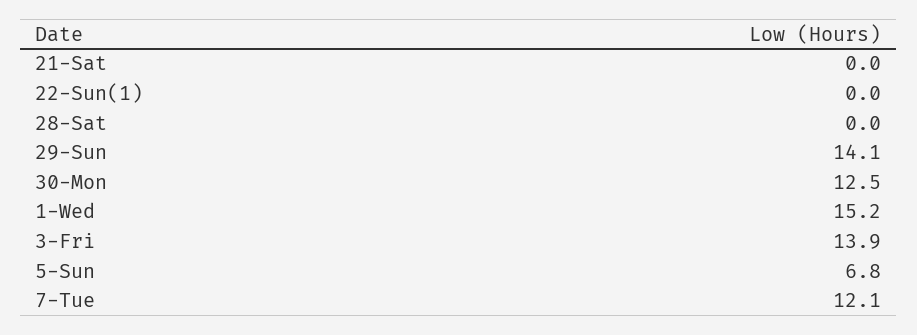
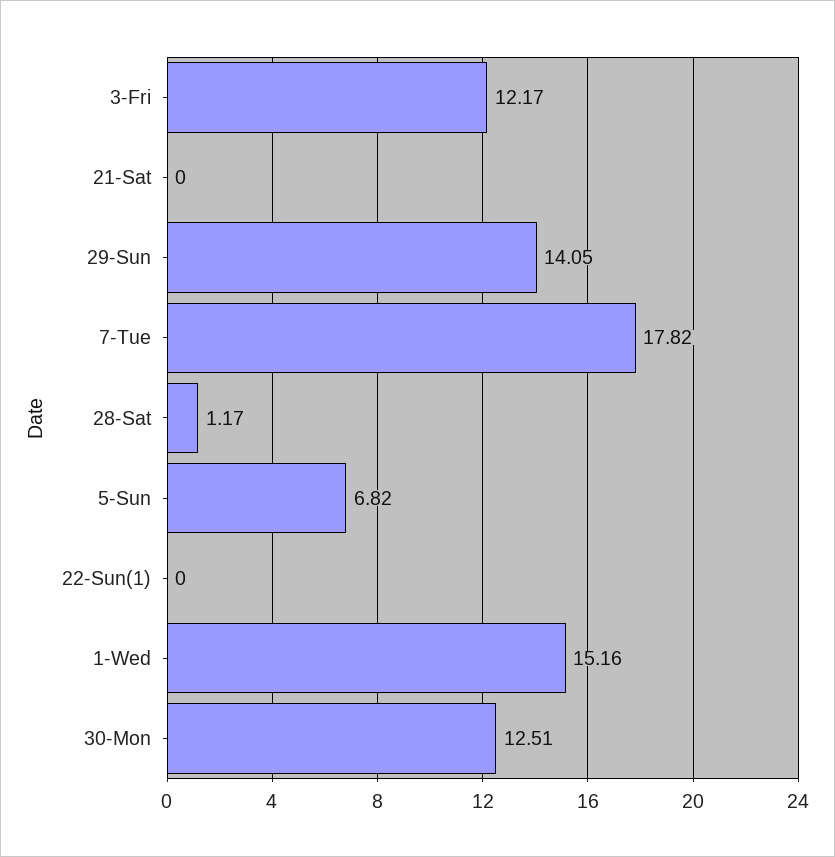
  {
    "21-Sat": 0,
    "22-Sun(1)": 0,
-   "28-Sat": 0,
+   "28-Sat": 1.17,
    "29-Sun": 14.05,
    "30-Mon": 12.51,
    "1-Wed": 15.16,
-   "3-Fri": 13.9,
+   "3-Fri": 12.17,
    "5-Sun": 6.82,
-   "7-Tue": 12.1
+   "7-Tue": 17.82
  }

